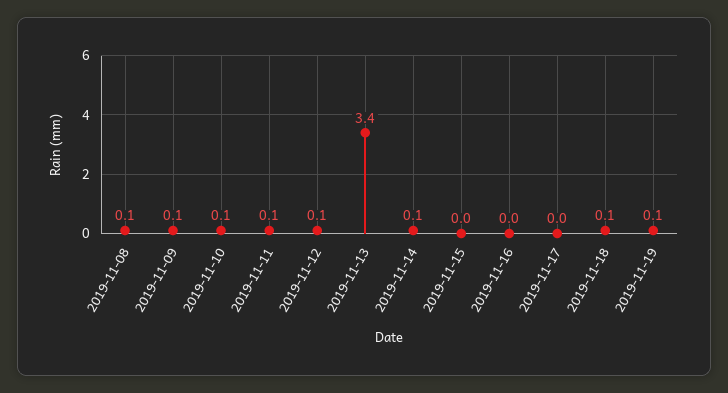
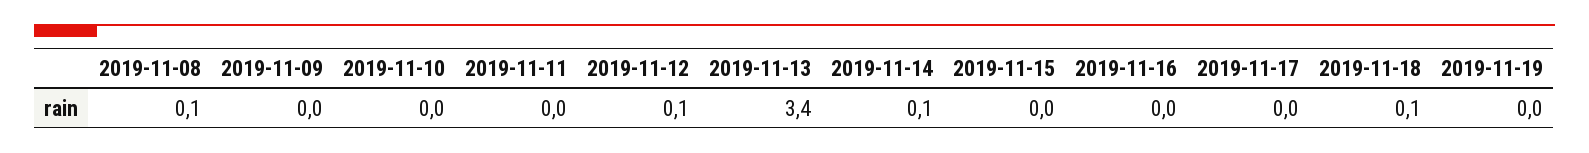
  {
    "2019-11-08": 0.1,
-   "2019-11-09": 0.1,
+   "2019-11-09": 0,
-   "2019-11-10": 0.1,
+   "2019-11-10": 0,
-   "2019-11-11": 0.1,
+   "2019-11-11": 0,
    "2019-11-12": 0.1,
    "2019-11-13": 3.4,
    "2019-11-14": 0.1,
    "2019-11-15": 0,
    "2019-11-16": 0,
    "2019-11-17": 0,
    "2019-11-18": 0.1,
-   "2019-11-19": 0.1
+   "2019-11-19": 0
  }

